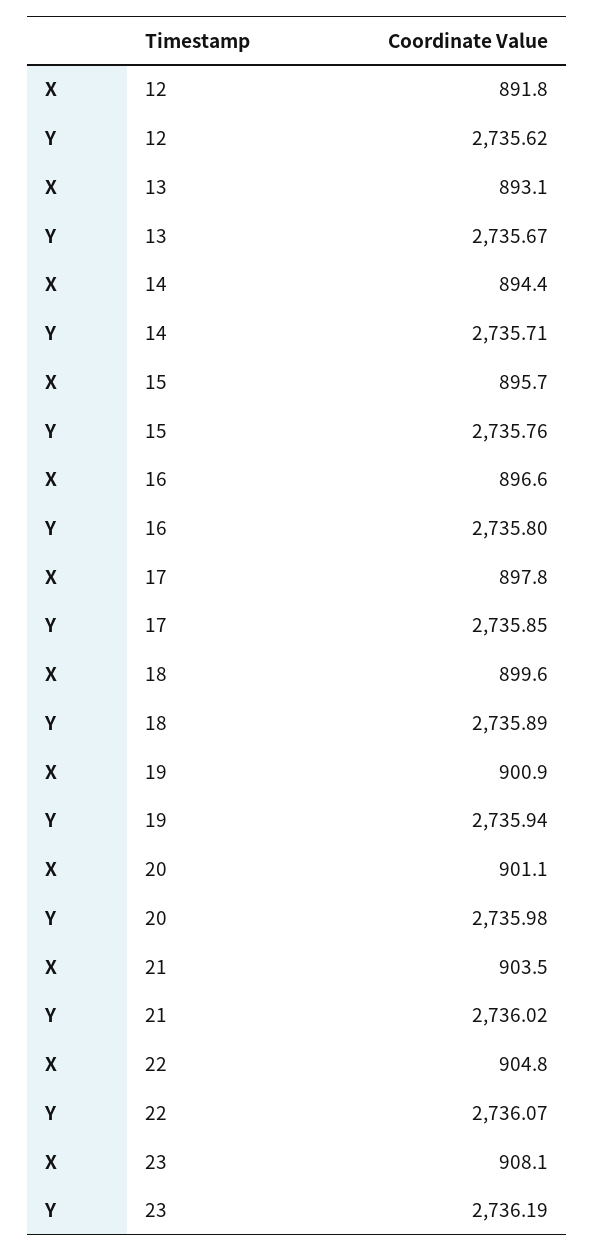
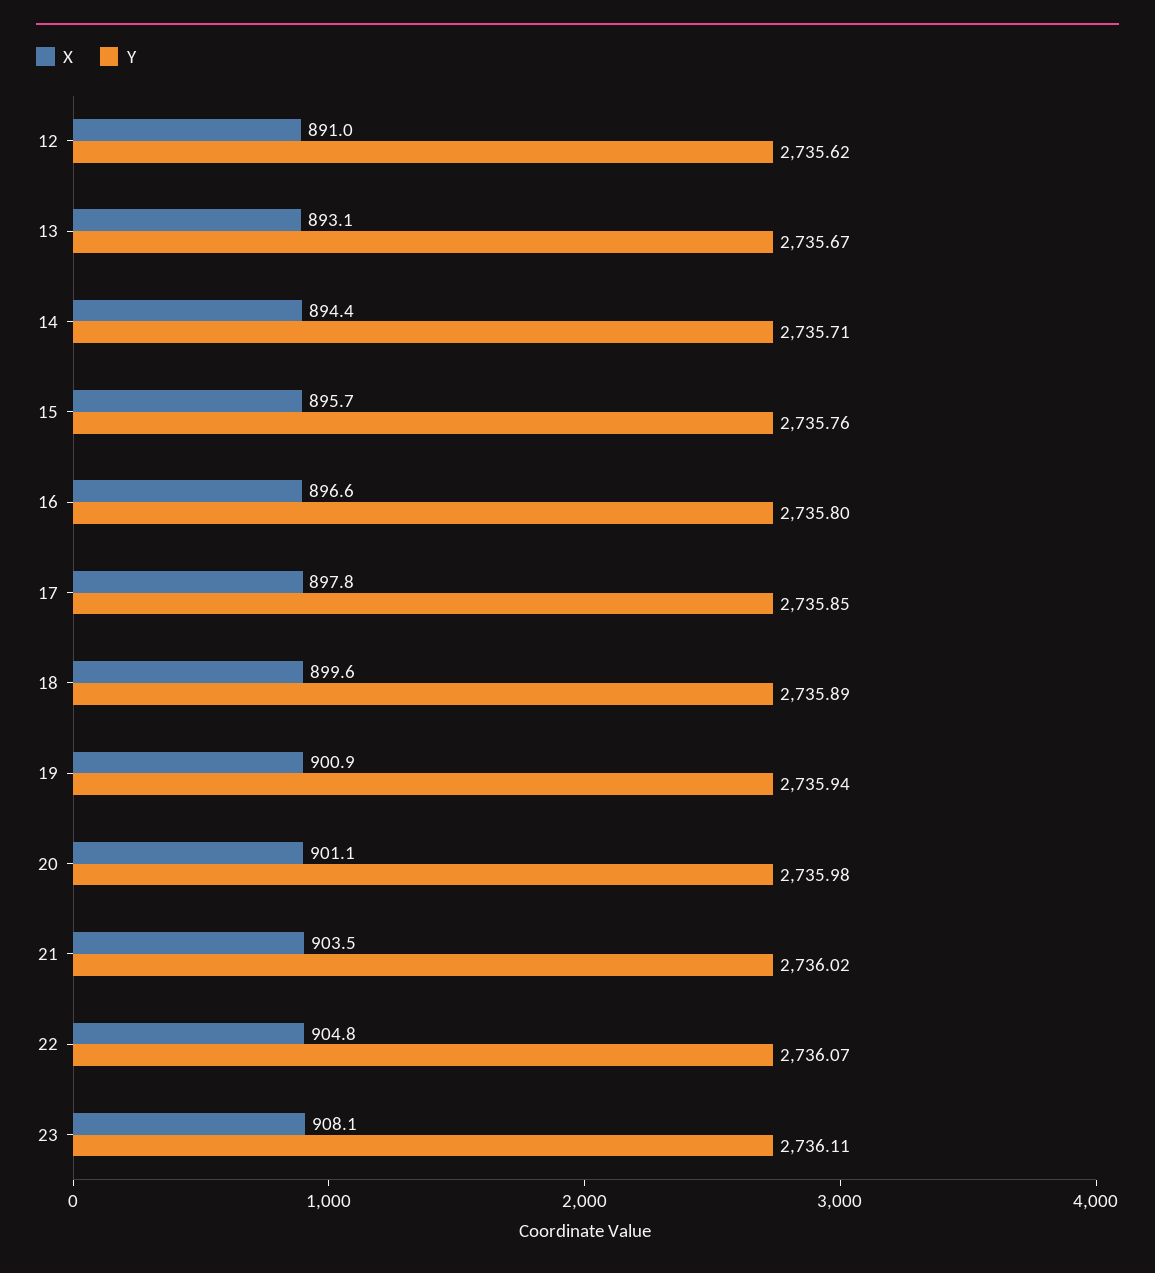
  {
    "X": {
-     "12": 891.8,
+     "12": 891,
      "13": 893.1,
      "14": 894.4,
      "15": 895.7,
      "16": 896.6,
      "17": 897.8,
      "18": 899.6,
      "19": 900.9,
      "20": 901.1,
      "21": 903.5,
      "22": 904.8,
      "23": 908.1
    },
    "Y": {
      "12": 2735.62,
      "13": 2735.67,
      "14": 2735.71,
      "15": 2735.76,
      "16": 2735.8,
      "17": 2735.85,
      "18": 2735.89,
      "19": 2735.94,
      "20": 2735.98,
      "21": 2736.02,
      "22": 2736.07,
-     "23": 2736.19
+     "23": 2736.11
    }
  }

